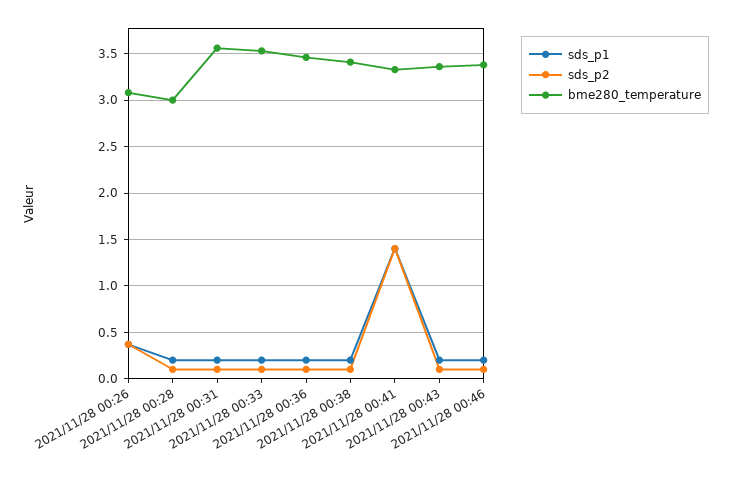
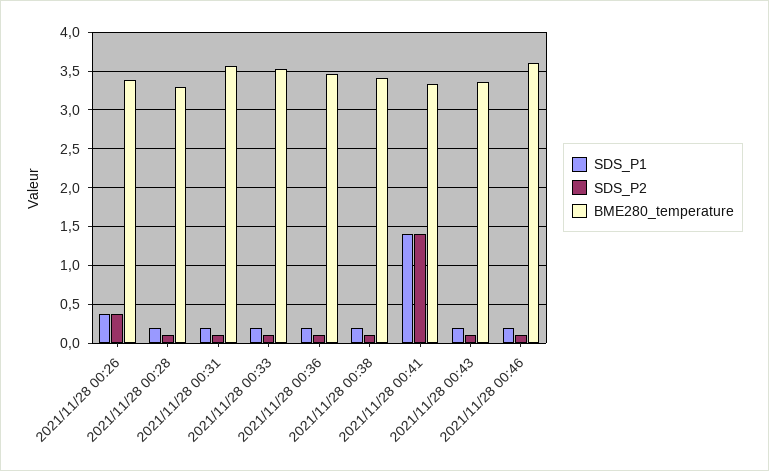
  {
    "sds_p1": {
      "2021/11/28 00:26": 0.4,
      "2021/11/28 00:28": 0.2,
      "2021/11/28 00:31": 0.2,
      "2021/11/28 00:33": 0.2,
      "2021/11/28 00:36": 0.2,
      "2021/11/28 00:38": 0.2,
      "2021/11/28 00:41": 1.4,
      "2021/11/28 00:43": 0.2,
      "2021/11/28 00:46": 0.2
    },
    "sds_p2": {
      "2021/11/28 00:26": 0.4,
      "2021/11/28 00:28": 0.1,
      "2021/11/28 00:31": 0.1,
      "2021/11/28 00:33": 0.1,
      "2021/11/28 00:36": 0.1,
      "2021/11/28 00:38": 0.1,
      "2021/11/28 00:41": 1.4,
      "2021/11/28 00:43": 0.1,
      "2021/11/28 00:46": 0.1
    },
    "bme280_temperature": {
-     "2021/11/28 00:26": 3.1,
+     "2021/11/28 00:26": 3.4,
-     "2021/11/28 00:28": 3,
+     "2021/11/28 00:28": 3.3,
      "2021/11/28 00:31": 3.6,
      "2021/11/28 00:33": 3.5,
      "2021/11/28 00:36": 3.5,
      "2021/11/28 00:38": 3.4,
      "2021/11/28 00:41": 3.3,
      "2021/11/28 00:43": 3.4,
-     "2021/11/28 00:46": 3.4
+     "2021/11/28 00:46": 3.6
    }
  }

